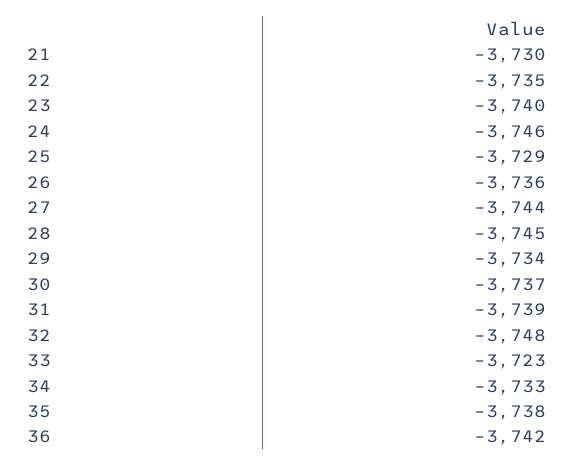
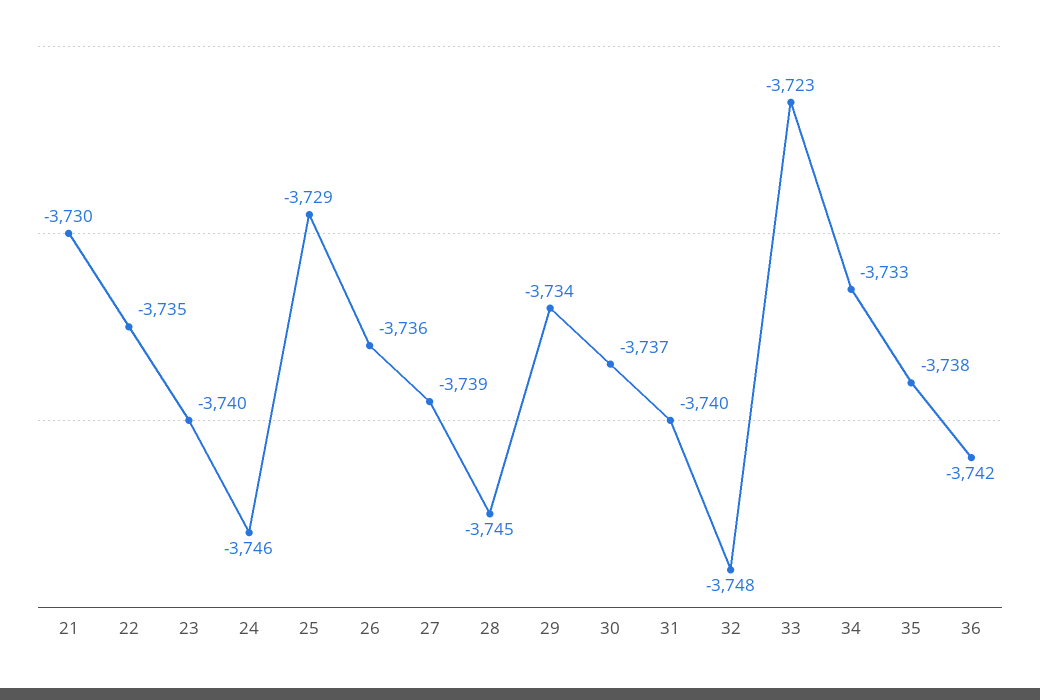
  {
    "21": -3730,
    "22": -3735,
    "23": -3740,
    "24": -3746,
    "25": -3729,
    "26": -3736,
-   "27": -3744,
+   "27": -3739,
    "28": -3745,
    "29": -3734,
    "30": -3737,
-   "31": -3739,
+   "31": -3740,
    "32": -3748,
    "33": -3723,
    "34": -3733,
    "35": -3738,
    "36": -3742
  }

